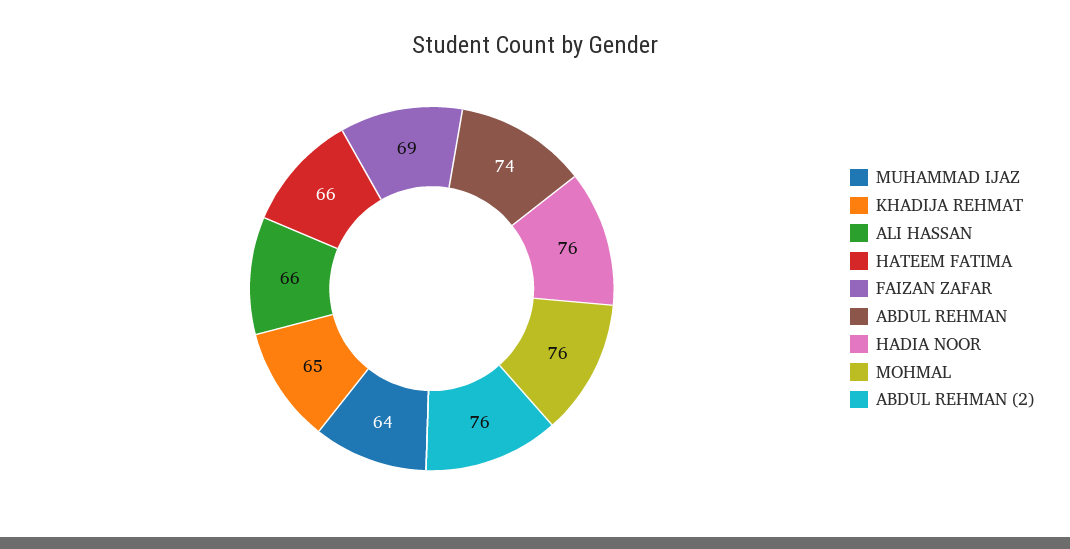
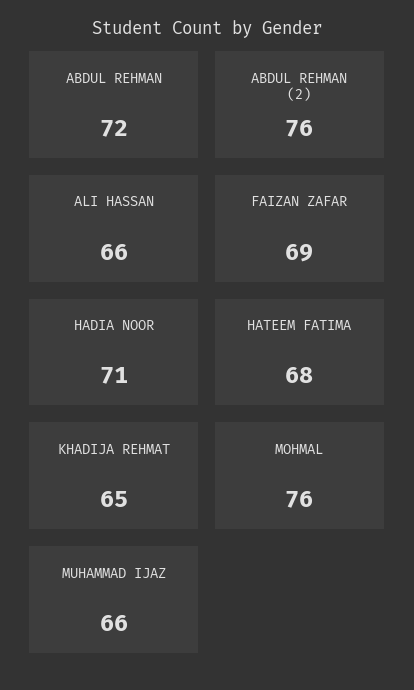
  {
-   "MUHAMMAD IJAZ": 64,
+   "MUHAMMAD IJAZ": 66,
    "KHADIJA REHMAT": 65,
    "ALI HASSAN": 66,
-   "HATEEM FATIMA": 66,
+   "HATEEM FATIMA": 68,
    "FAIZAN ZAFAR": 69,
-   "ABDUL REHMAN": 74,
+   "ABDUL REHMAN": 72,
-   "HADIA NOOR": 76,
+   "HADIA NOOR": 71,
    "MOHMAL": 76,
    "ABDUL REHMAN (2)": 76
  }

